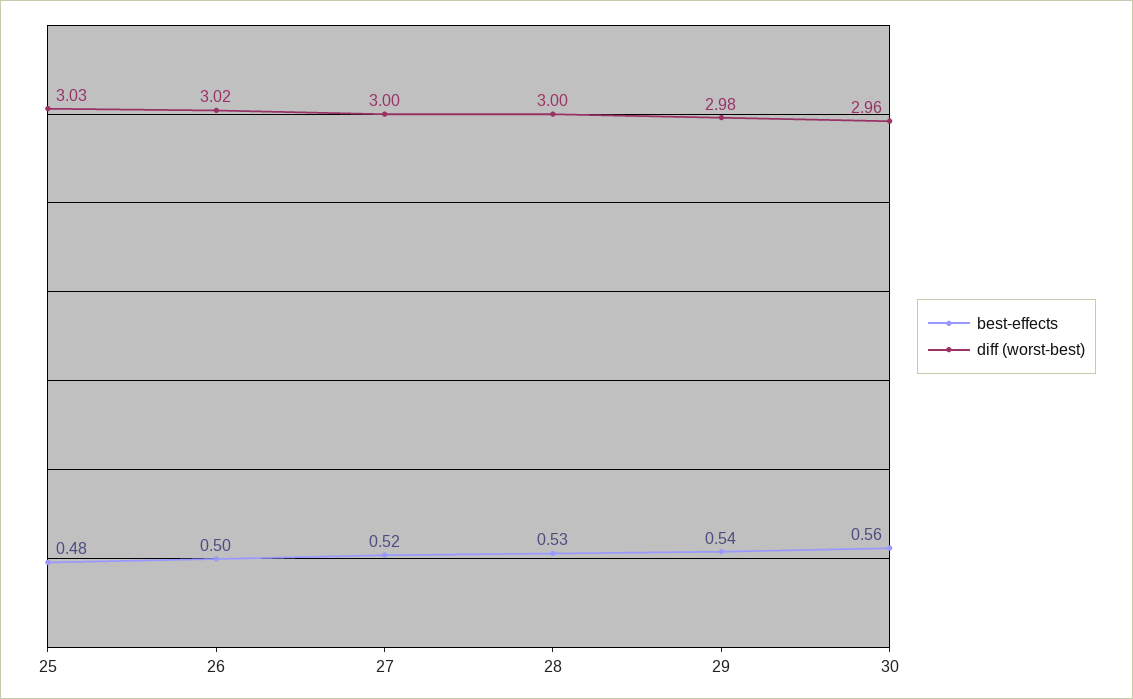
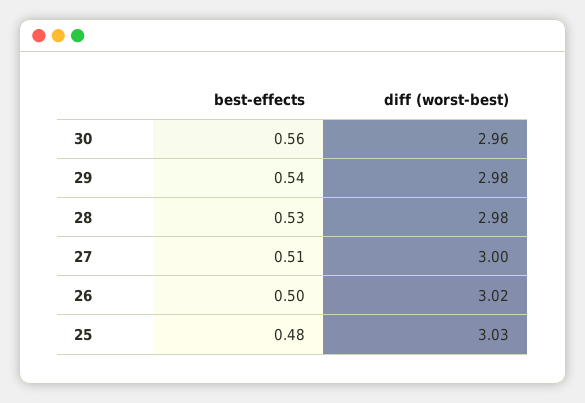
  {
    "best-effects": {
      "25": 0.48,
      "26": 0.5,
-     "27": 0.52,
+     "27": 0.51,
      "28": 0.53,
      "29": 0.54,
      "30": 0.56
    },
    "diff (worst-best)": {
      "25": 3.03,
      "26": 3.02,
      "27": 3,
-     "28": 3,
+     "28": 2.98,
      "29": 2.98,
      "30": 2.96
    }
  }

